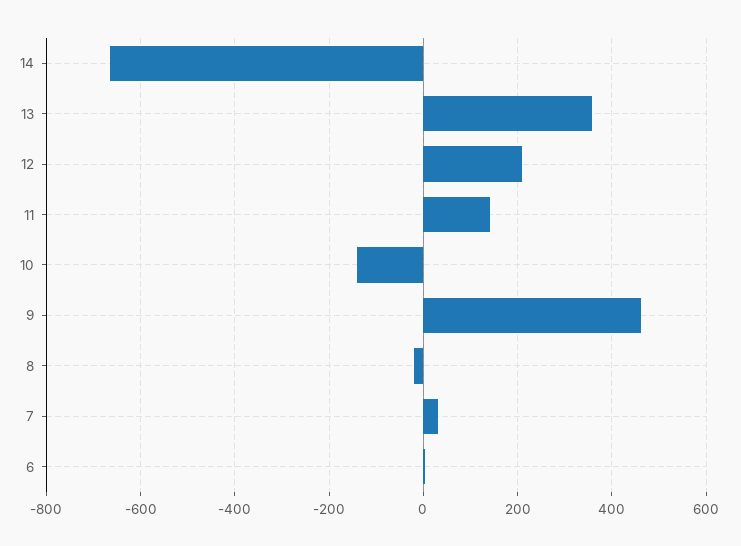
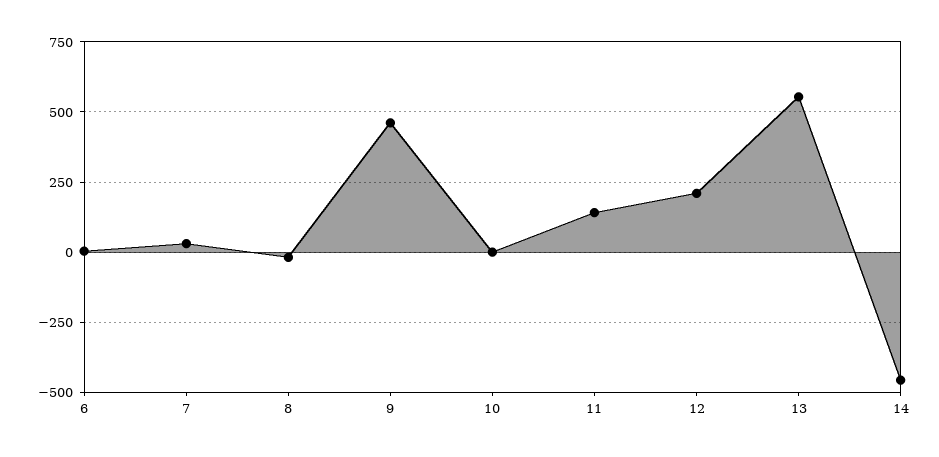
  {
-   "14": -660,
+   "14": -450,
-   "13": 360,
+   "13": 550,
    "12": 220,
    "11": 140,
-   "10": -140,
+   "10": 0,
    "9": 460,
    "8": -20,
    "7": 40,
    "6": 0
  }

